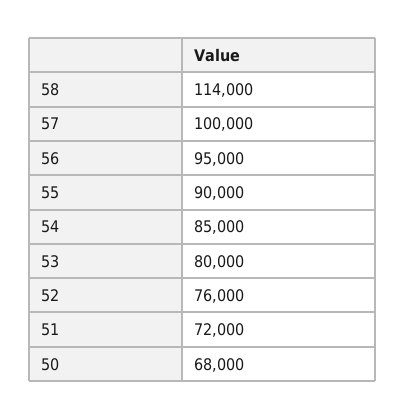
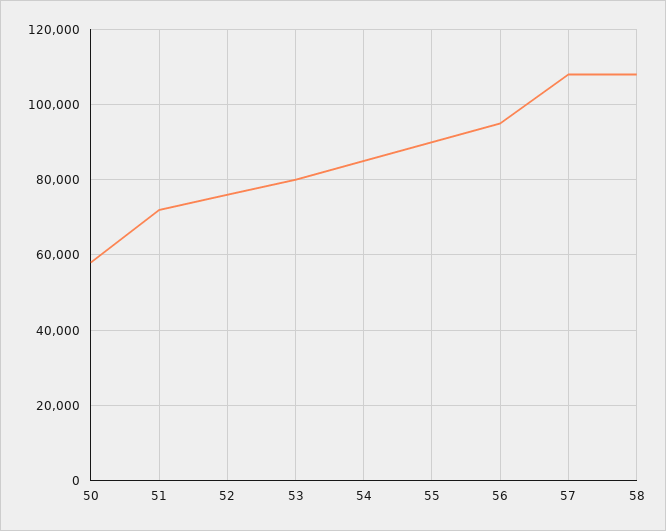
  {
-   "58": 114000,
+   "58": 108000,
-   "57": 100000,
+   "57": 108000,
    "56": 95000,
    "55": 90000,
    "54": 85000,
    "53": 80000,
    "52": 76000,
    "51": 72000,
-   "50": 68000
+   "50": 58000
  }

